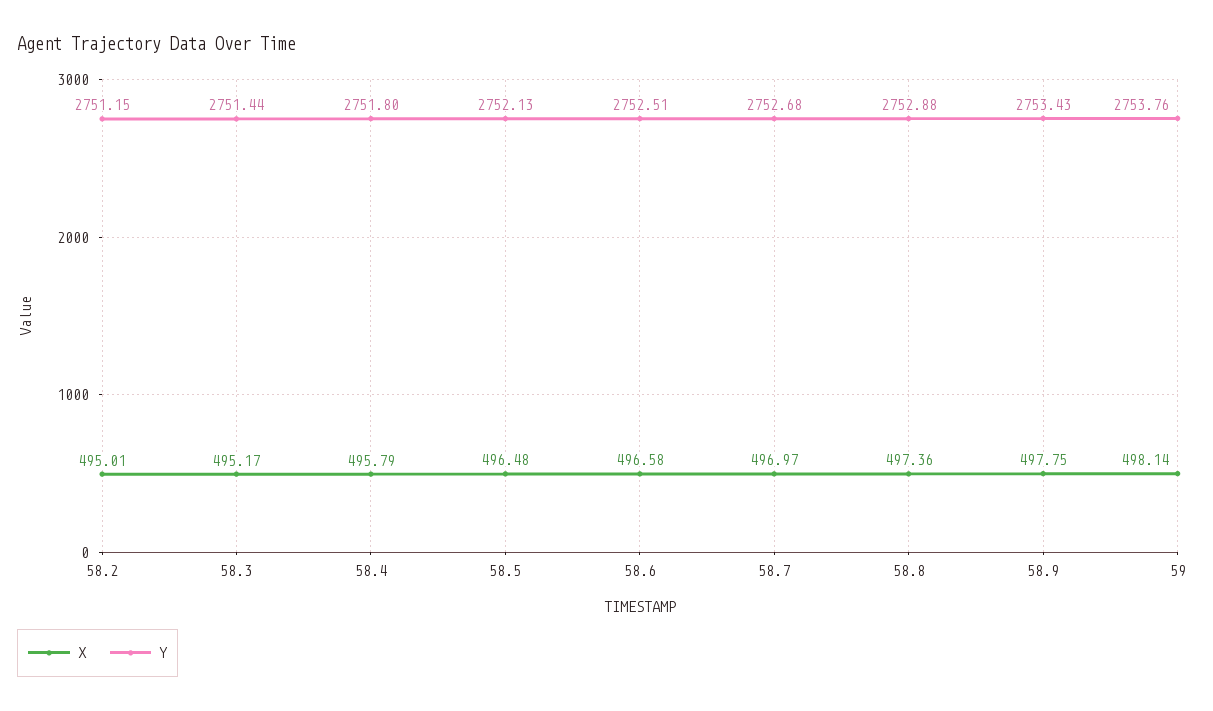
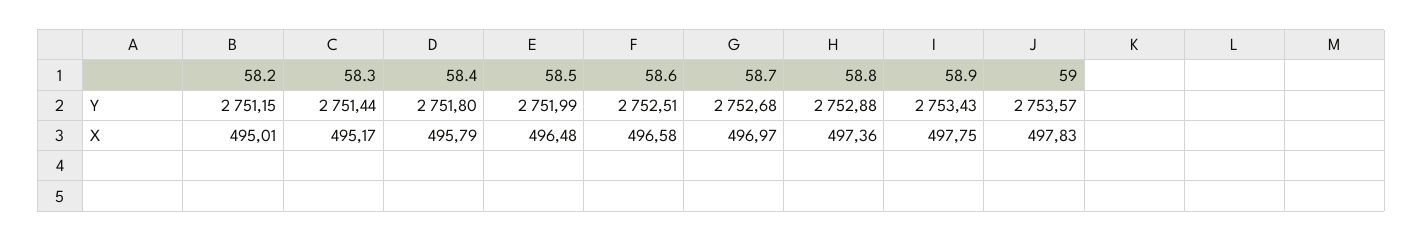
  {
    "X": {
      "58.2": 495.01,
      "58.3": 495.17,
      "58.4": 495.79,
      "58.5": 496.48,
      "58.6": 496.58,
      "58.7": 496.97,
      "58.8": 497.36,
      "58.9": 497.75,
-     "59": 498.14
+     "59": 497.83
    },
    "Y": {
      "58.2": 2751.15,
      "58.3": 2751.44,
      "58.4": 2751.8,
-     "58.5": 2752.13,
+     "58.5": 2751.99,
      "58.6": 2752.51,
      "58.7": 2752.68,
      "58.8": 2752.88,
      "58.9": 2753.43,
-     "59": 2753.76
+     "59": 2753.57
    }
  }

